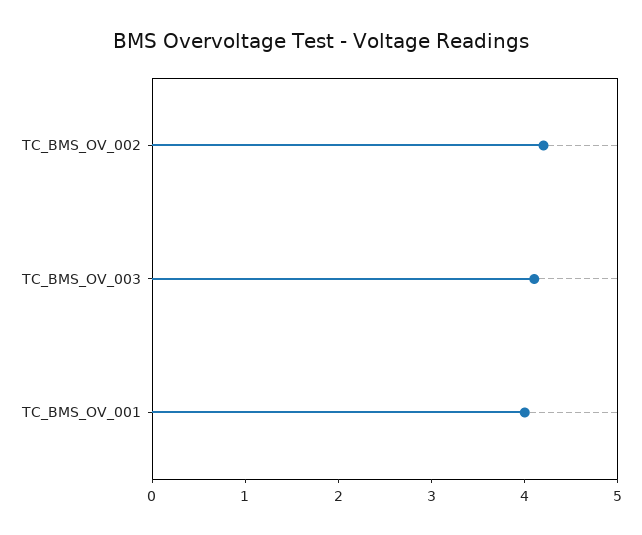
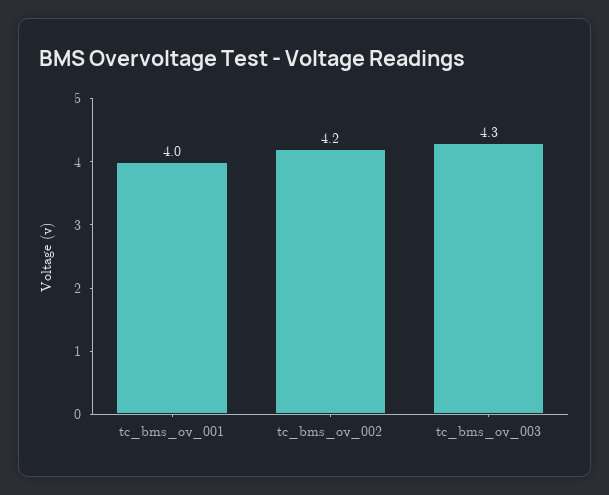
  {
    "TC_BMS_OV_002": 4.2,
-   "TC_BMS_OV_003": 4.1,
+   "TC_BMS_OV_003": 4.3,
    "TC_BMS_OV_001": 4
  }

